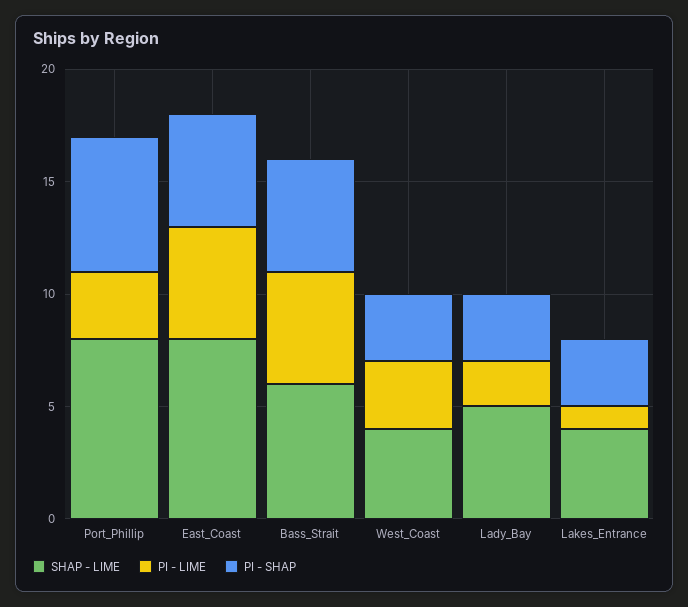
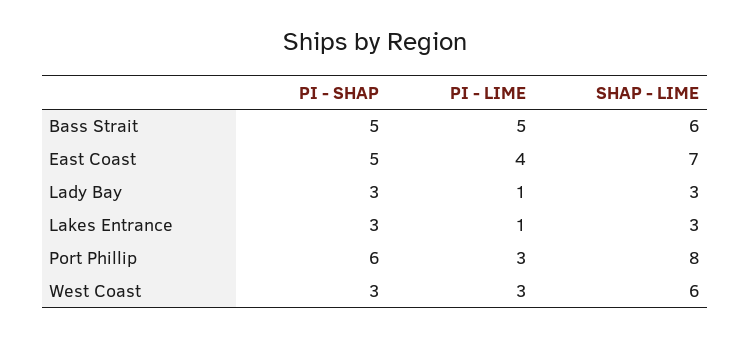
  {
    "SHAP - LIME": {
      "Port_Phillip": 8,
-     "East_Coast": 8,
+     "East_Coast": 7,
      "Bass_Strait": 6,
-     "West_Coast": 4,
+     "West_Coast": 6,
-     "Lady_Bay": 5,
+     "Lady_Bay": 3,
-     "Lakes_Entrance": 4
+     "Lakes_Entrance": 3
    },
    "PI - LIME": {
      "Port_Phillip": 3,
-     "East_Coast": 5,
+     "East_Coast": 4,
      "Bass_Strait": 5,
      "West_Coast": 3,
-     "Lady_Bay": 2,
+     "Lady_Bay": 1,
      "Lakes_Entrance": 1
    },
    "PI - SHAP": {
      "Port_Phillip": 6,
      "East_Coast": 5,
      "Bass_Strait": 5,
      "West_Coast": 3,
      "Lady_Bay": 3,
      "Lakes_Entrance": 3
    }
  }

